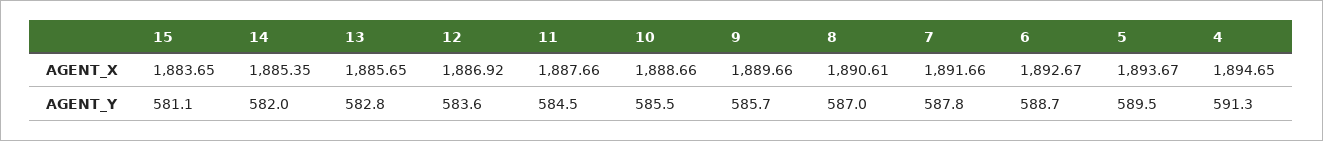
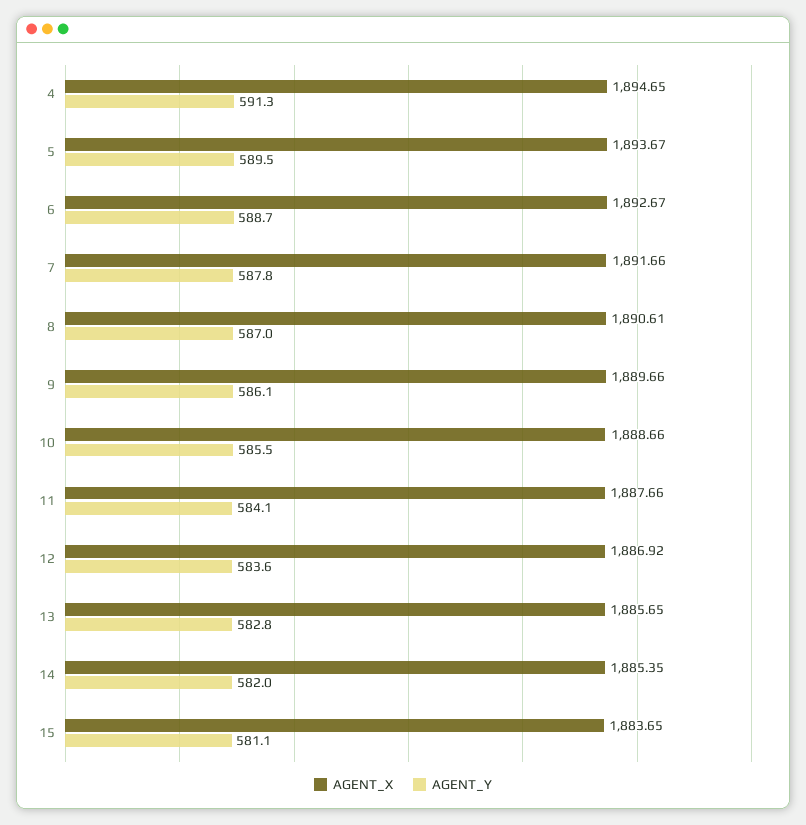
  {
    "AGENT_X": {
      "15": 1883.65,
      "14": 1885.35,
      "13": 1885.65,
      "12": 1886.92,
      "11": 1887.66,
      "10": 1888.66,
      "9": 1889.66,
      "8": 1890.61,
      "7": 1891.66,
      "6": 1892.67,
      "5": 1893.67,
      "4": 1894.65
    },
    "AGENT_Y": {
      "15": 581.1,
      "14": 582,
      "13": 582.8,
      "12": 583.6,
-     "11": 584.5,
+     "11": 584.1,
      "10": 585.5,
-     "9": 585.7,
+     "9": 586.1,
      "8": 587,
      "7": 587.8,
      "6": 588.7,
      "5": 589.5,
      "4": 591.3
    }
  }

